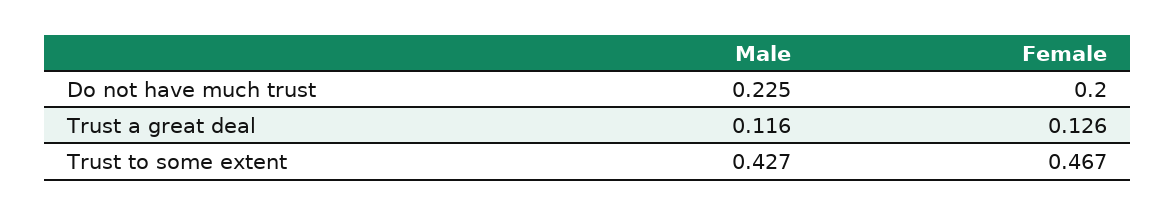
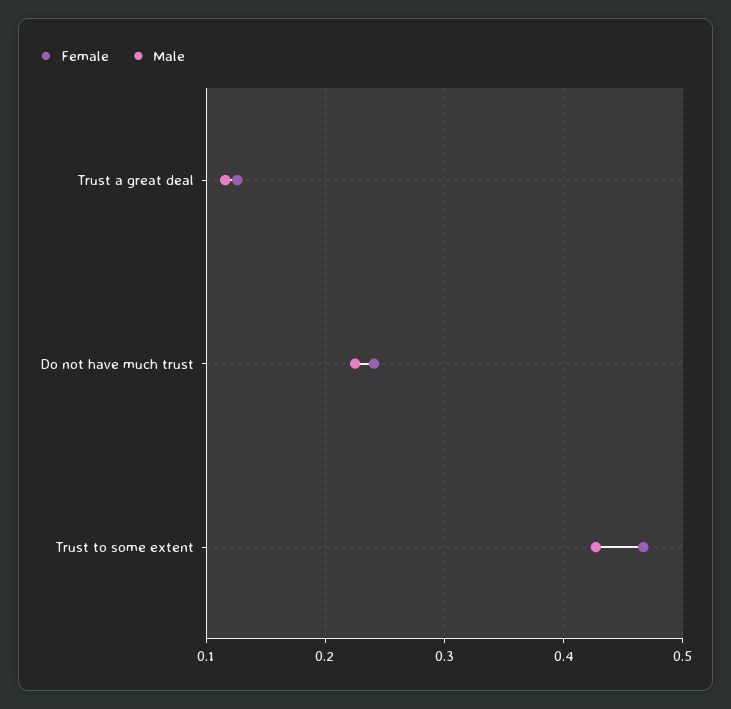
  {
    "Male": {
      "Do not have much trust": 0.225,
      "Trust a great deal": 0.116,
      "Trust to some extent": 0.427
    },
    "Female": {
-     "Do not have much trust": 0.2,
+     "Do not have much trust": 0.24,
      "Trust a great deal": 0.126,
      "Trust to some extent": 0.467
    }
  }

